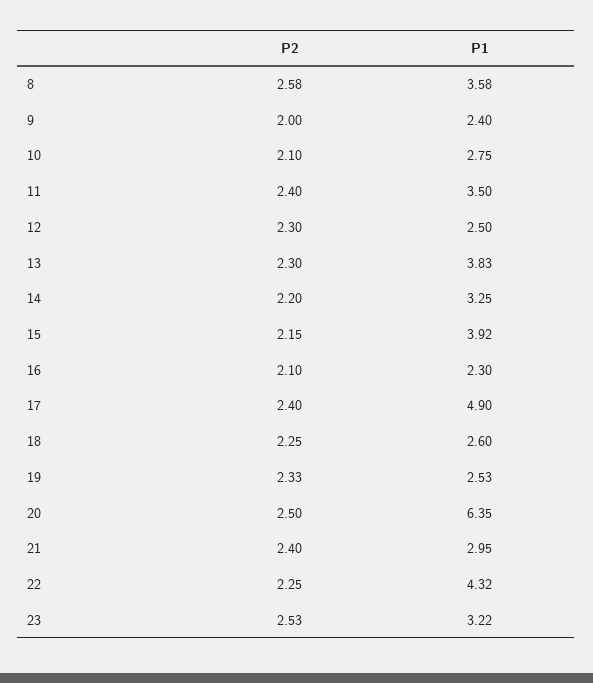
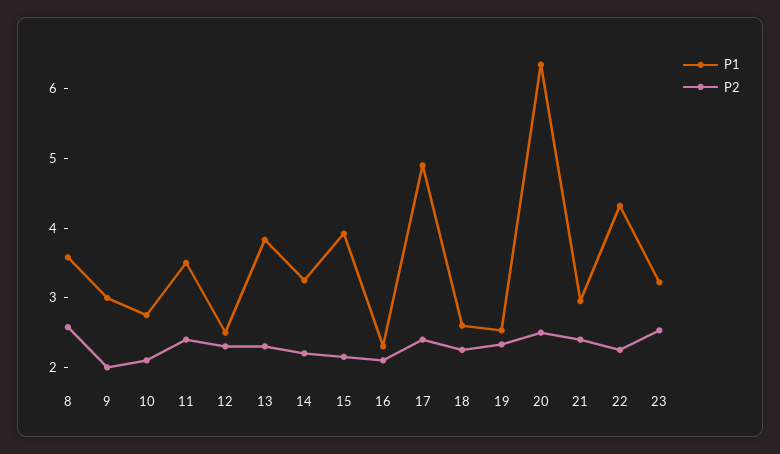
  {
    "P2": {
      "8": 2.58,
      "9": 2,
      "10": 2.1,
      "11": 2.4,
      "12": 2.3,
      "13": 2.3,
      "14": 2.2,
      "15": 2.15,
      "16": 2.1,
      "17": 2.4,
      "18": 2.25,
      "19": 2.33,
      "20": 2.5,
      "21": 2.4,
      "22": 2.25,
      "23": 2.53
    },
    "P1": {
      "8": 3.58,
-     "9": 2.4,
+     "9": 3,
      "10": 2.75,
      "11": 3.5,
      "12": 2.5,
      "13": 3.83,
      "14": 3.25,
      "15": 3.92,
      "16": 2.3,
      "17": 4.9,
      "18": 2.6,
      "19": 2.53,
      "20": 6.35,
      "21": 2.95,
      "22": 4.32,
      "23": 3.22
    }
  }

